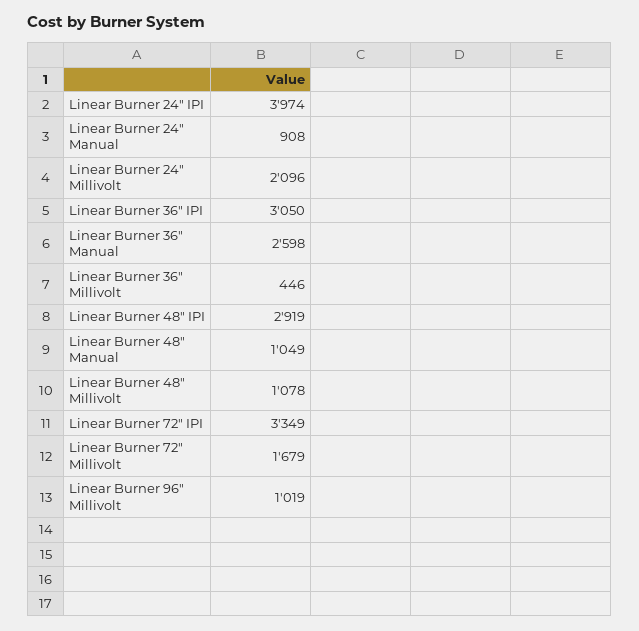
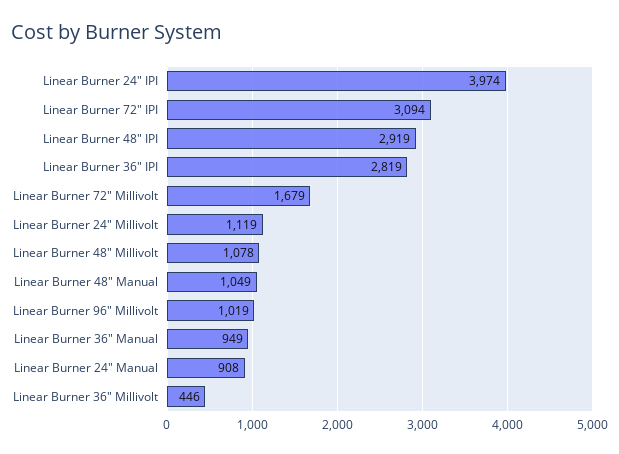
  {
    "Linear Burner 24\" IPI": 3974,
    "Linear Burner 24\" Manual": 908,
-   "Linear Burner 24\" Millivolt": 2096,
+   "Linear Burner 24\" Millivolt": 1119,
-   "Linear Burner 36\" IPI": 3050,
+   "Linear Burner 36\" IPI": 2819,
-   "Linear Burner 36\" Manual": 2598,
+   "Linear Burner 36\" Manual": 949,
    "Linear Burner 36\" Millivolt": 446,
    "Linear Burner 48\" IPI": 2919,
    "Linear Burner 48\" Manual": 1049,
    "Linear Burner 48\" Millivolt": 1078,
-   "Linear Burner 72\" IPI": 3349,
+   "Linear Burner 72\" IPI": 3094,
    "Linear Burner 72\" Millivolt": 1679,
    "Linear Burner 96\" Millivolt": 1019
  }

